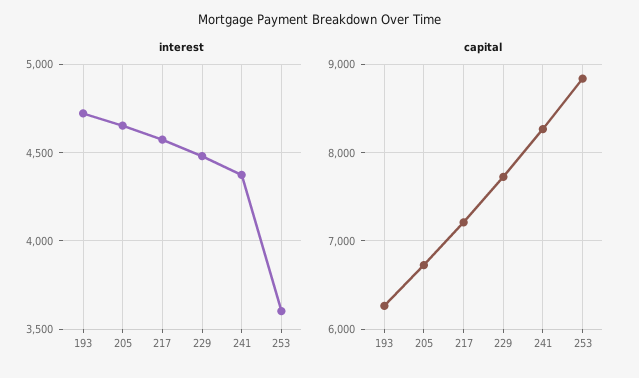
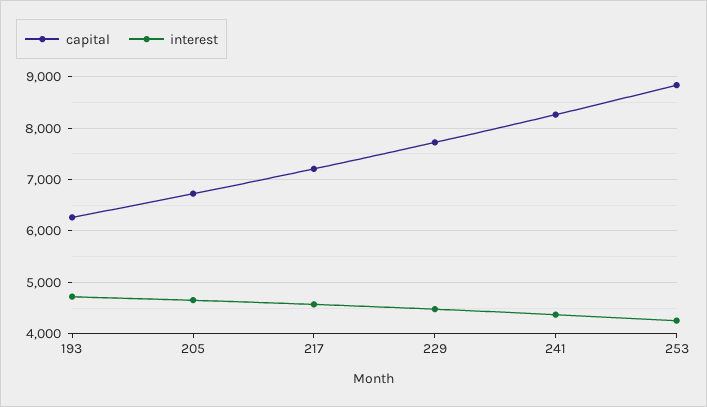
  {
    "interest": {
      "193": 4700,
      "205": 4650,
      "217": 4550,
      "229": 4500,
      "241": 4350,
-     "253": 3600
+     "253": 4200
    },
    "capital": {
      "193": 6300,
      "205": 6700,
      "217": 7200,
      "229": 7700,
      "241": 8300,
      "253": 8800
    }
  }

